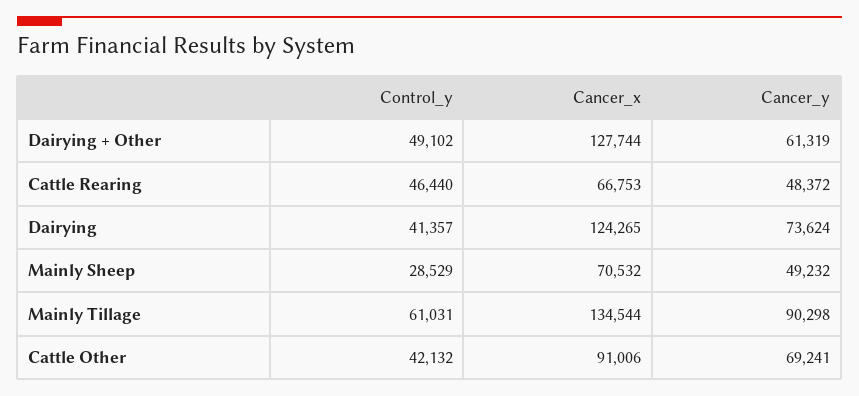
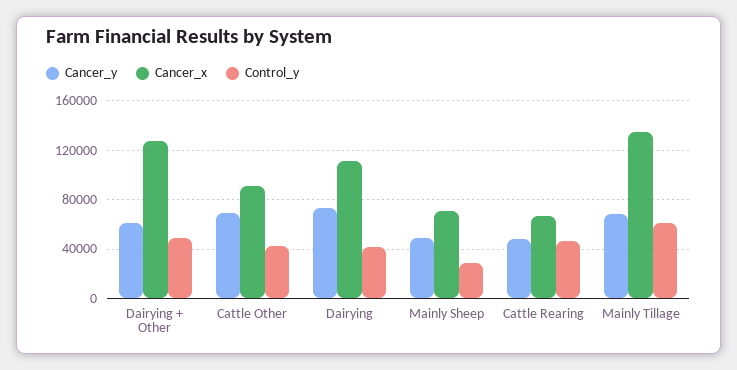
  {
    "Control_y": {
      "Dairying + Other": 49102,
      "Cattle Rearing": 46440,
      "Dairying": 41357,
      "Mainly Sheep": 28529,
      "Mainly Tillage": 61031,
      "Cattle Other": 42132
    },
    "Cancer_x": {
      "Dairying + Other": 127744,
      "Cattle Rearing": 66753,
-     "Dairying": 124265,
+     "Dairying": 110000,
      "Mainly Sheep": 70532,
      "Mainly Tillage": 134544,
      "Cattle Other": 91006
    },
    "Cancer_y": {
      "Dairying + Other": 61319,
      "Cattle Rearing": 48372,
      "Dairying": 73624,
      "Mainly Sheep": 49232,
-     "Mainly Tillage": 90298,
+     "Mainly Tillage": 70000,
      "Cattle Other": 69241
    }
  }

